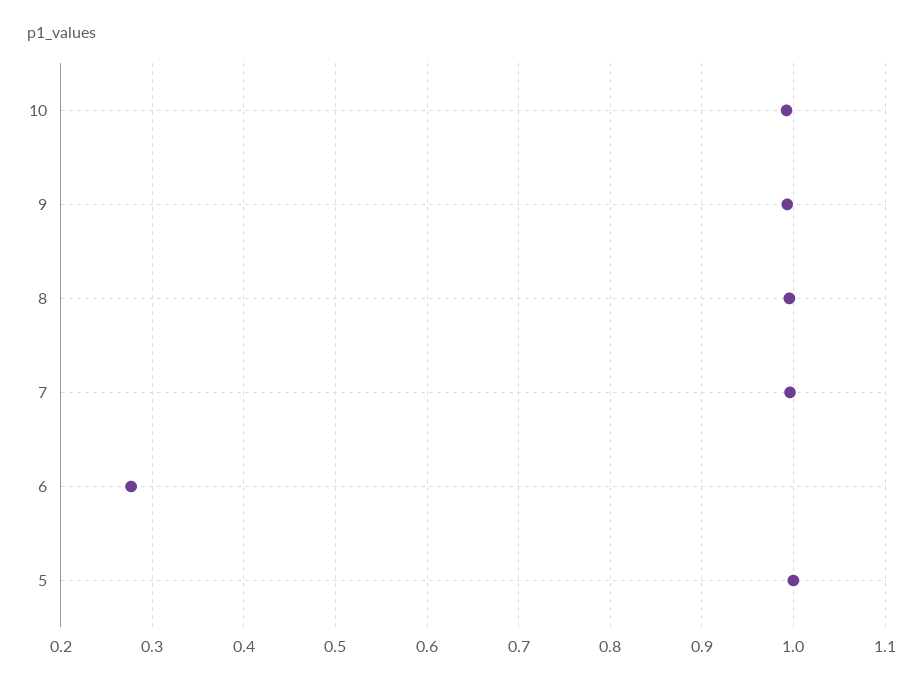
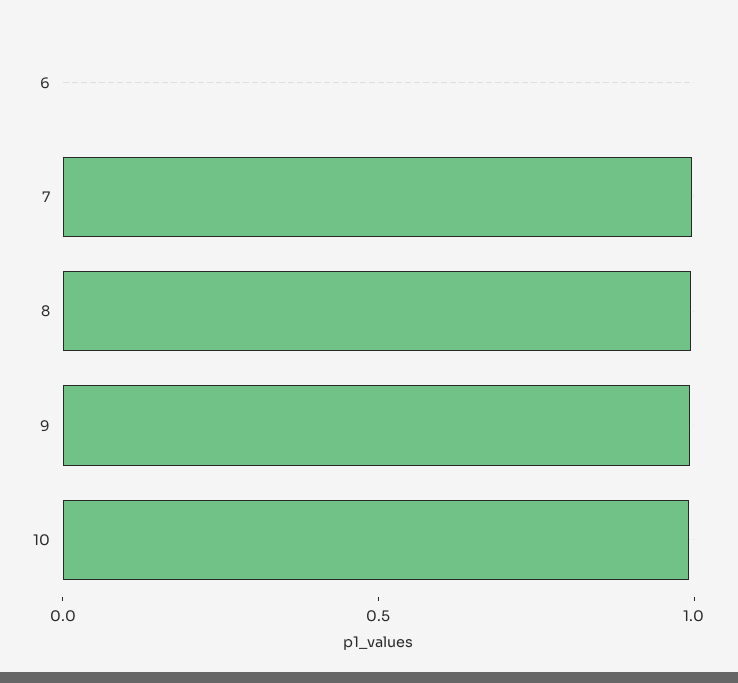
  {
    "10": 0.99,
    "9": 0.99,
    "8": 1,
    "7": 1,
-   "6": 0.28,
+   "6": 0
-   "5": 1
  }

